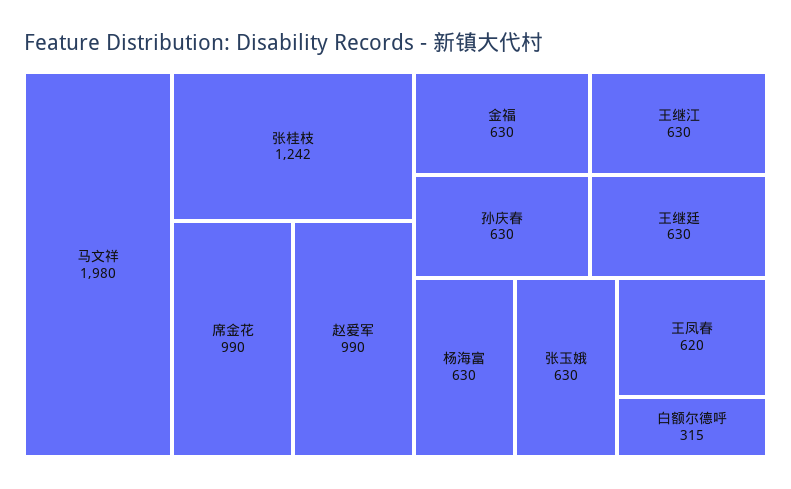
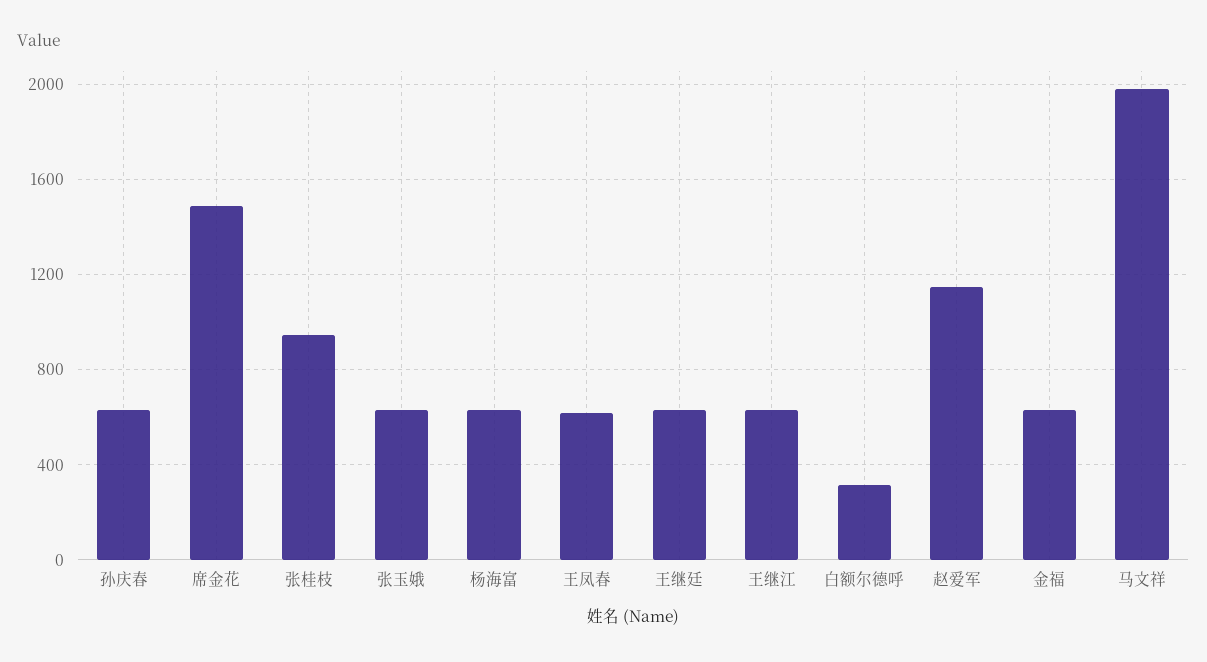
  {
    "马文祥": 1980,
-   "张桂枝": 1242,
+   "张桂枝": 950,
-   "席金花": 990,
+   "席金花": 1500,
-   "赵爱军": 990,
+   "赵爱军": 1150,
    "金福": 630,
    "孙庆春": 630,
    "王继江": 630,
    "王继廷": 630,
    "杨海富": 630,
    "张玉娥": 630,
    "王凤春": 620,
    "白额尔德呼": 315
  }

